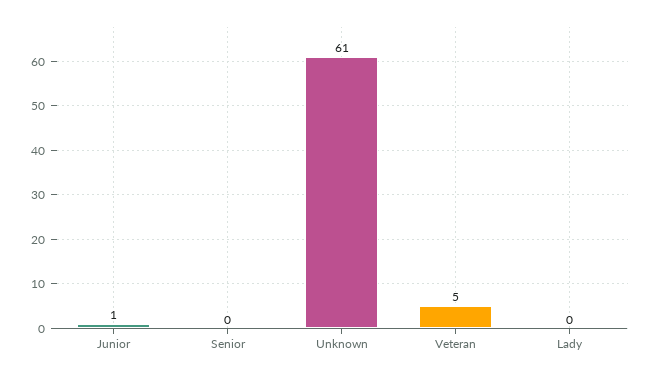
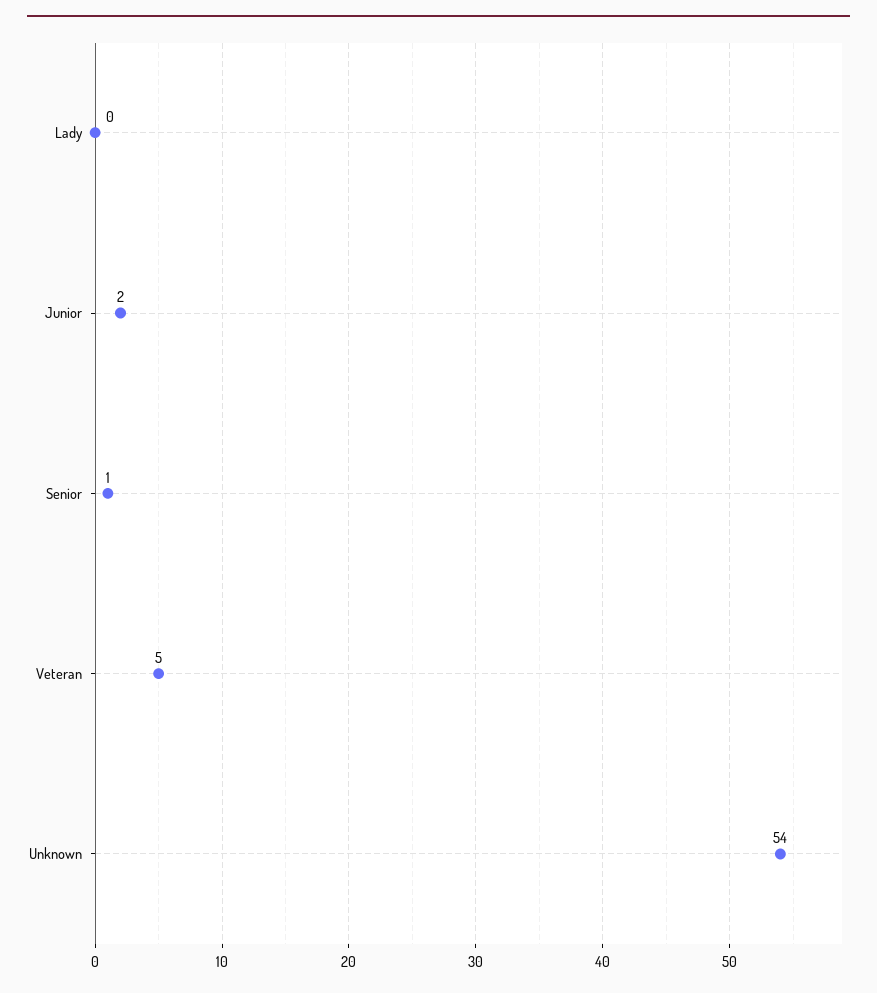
  {
-   "Junior": 1,
+   "Junior": 2,
-   "Senior": 0,
+   "Senior": 1,
-   "Unknown": 61,
+   "Unknown": 54,
    "Veteran": 5,
    "Lady": 0
  }

